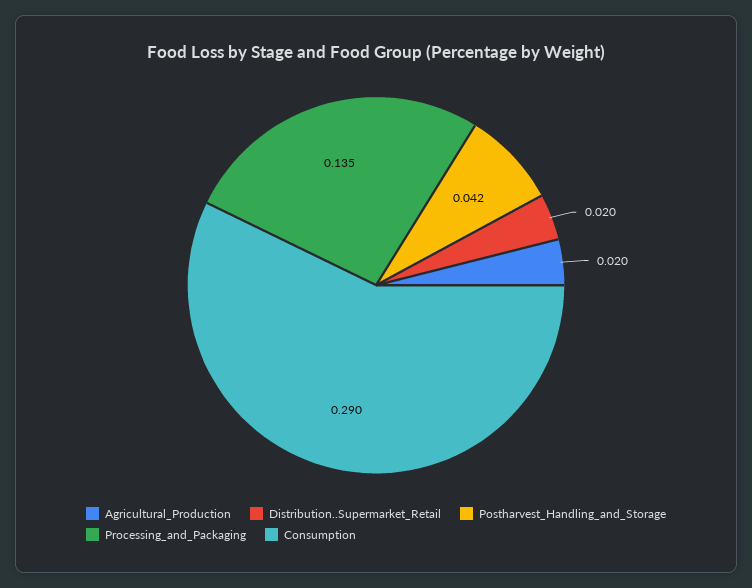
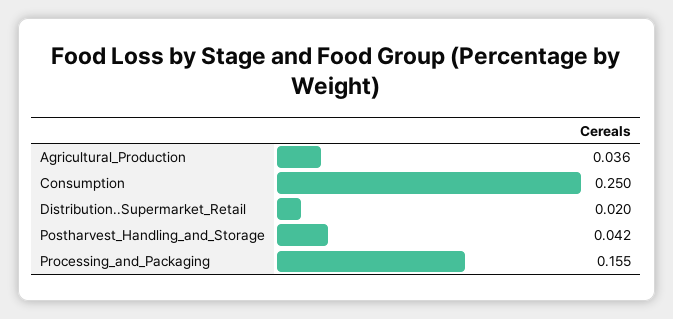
  {
-   "Agricultural_Production": 0.02,
+   "Agricultural_Production": 0.036,
    "Distribution..Supermarket_Retail": 0.02,
    "Postharvest_Handling_and_Storage": 0.042,
-   "Processing_and_Packaging": 0.135,
+   "Processing_and_Packaging": 0.155,
-   "Consumption": 0.29
+   "Consumption": 0.25
  }

